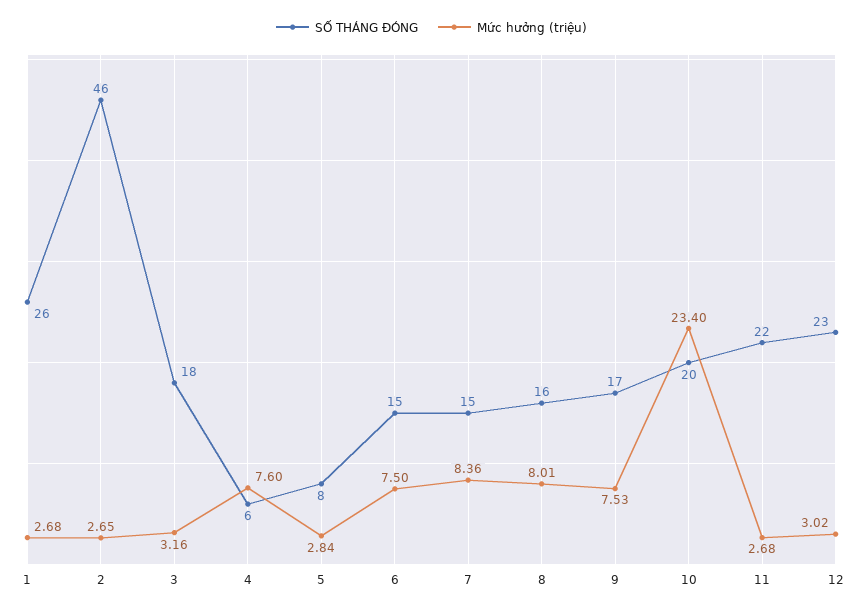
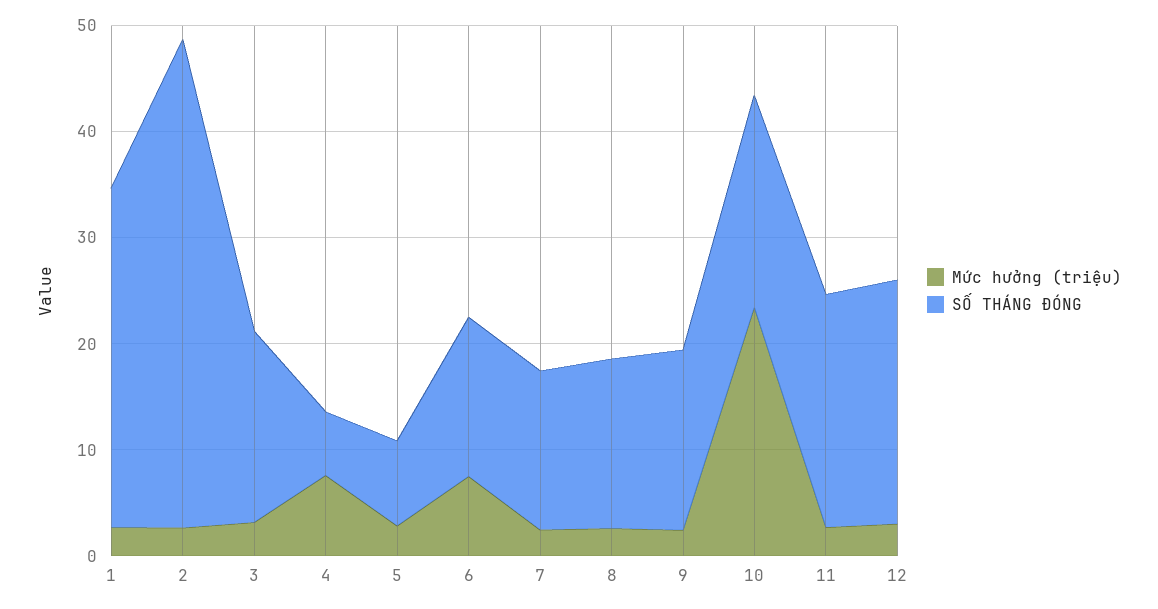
  {
    "SỐ THÁNG ĐÓNG": {
-     "1": 26,
+     "1": 32,
      "2": 46,
      "3": 18,
      "4": 6,
      "5": 8,
      "6": 15,
      "7": 15,
      "8": 16,
      "9": 17,
      "10": 20,
      "11": 22,
      "12": 23
    },
    "Mức hưởng (triệu)": {
      "1": 2.68,
      "2": 2.65,
      "3": 3.16,
      "4": 7.6,
      "5": 2.84,
      "6": 7.5,
-     "7": 8.36,
+     "7": 2,
-     "8": 8.01,
+     "8": 2,
-     "9": 7.53,
+     "9": 2,
      "10": 23.4,
      "11": 2.68,
      "12": 3.02
    }
  }

